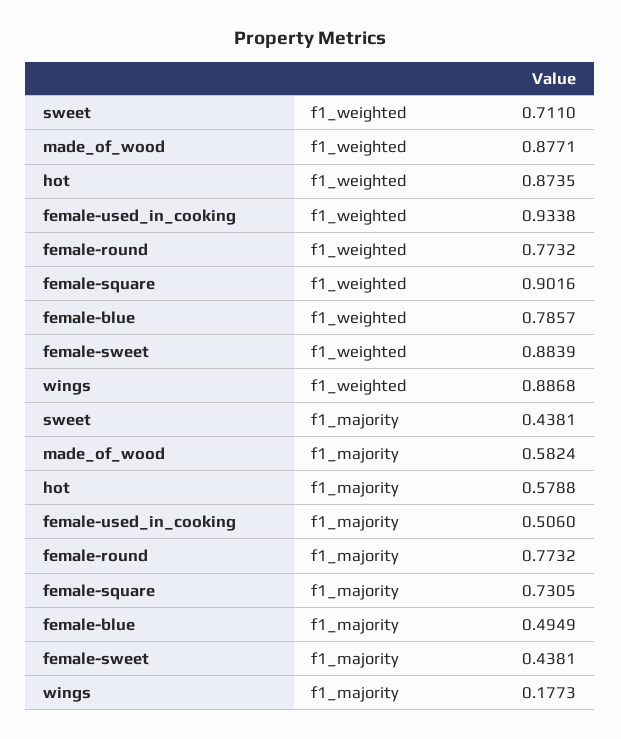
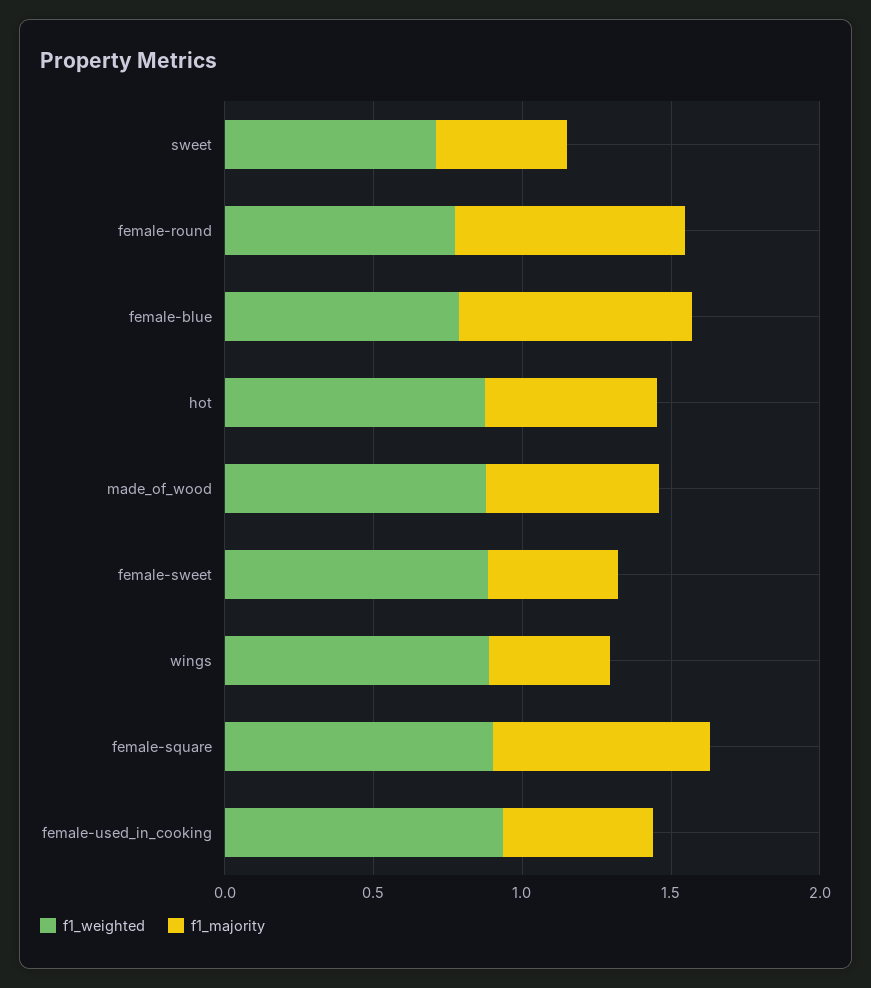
  {
    "f1_weighted": {
      "sweet": 0.711,
      "made_of_wood": 0.8771,
      "hot": 0.8735,
      "female-used_in_cooking": 0.9338,
      "female-round": 0.7732,
      "female-square": 0.9016,
      "female-blue": 0.7857,
      "female-sweet": 0.8839,
      "wings": 0.8868
    },
    "f1_majority": {
      "sweet": 0.4381,
      "made_of_wood": 0.5824,
      "hot": 0.5788,
      "female-used_in_cooking": 0.506,
      "female-round": 0.7732,
      "female-square": 0.7305,
-     "female-blue": 0.4949,
+     "female-blue": 0.8,
      "female-sweet": 0.4381,
-     "wings": 0.1773
+     "wings": 0.4
    }
  }

